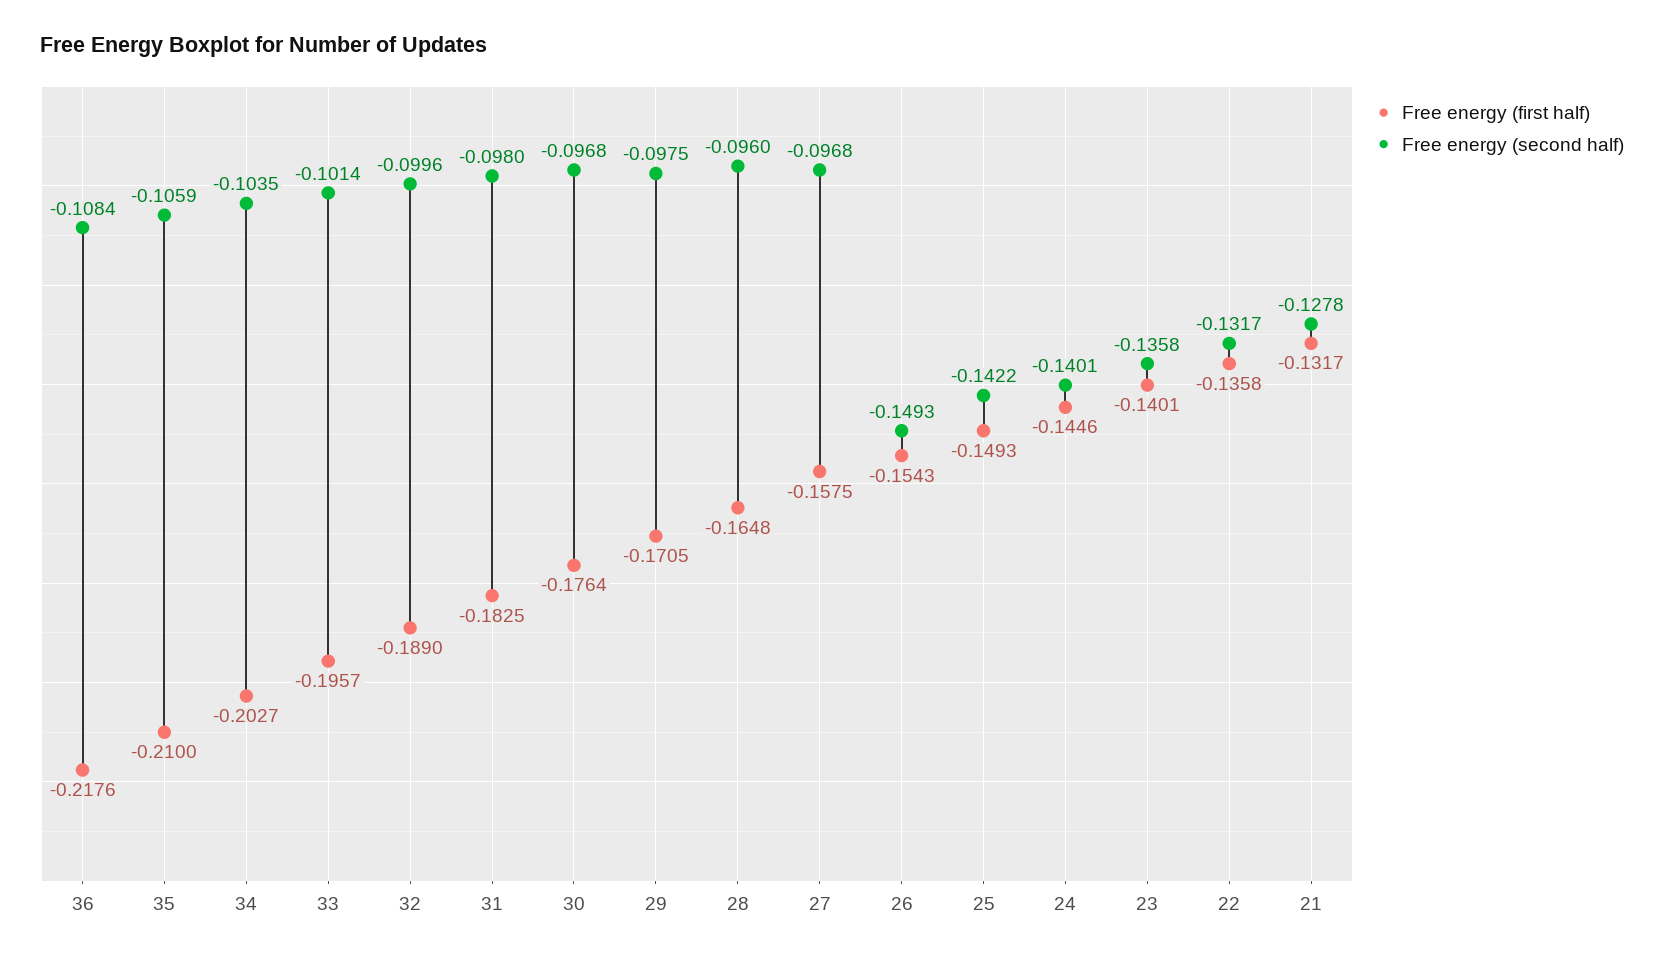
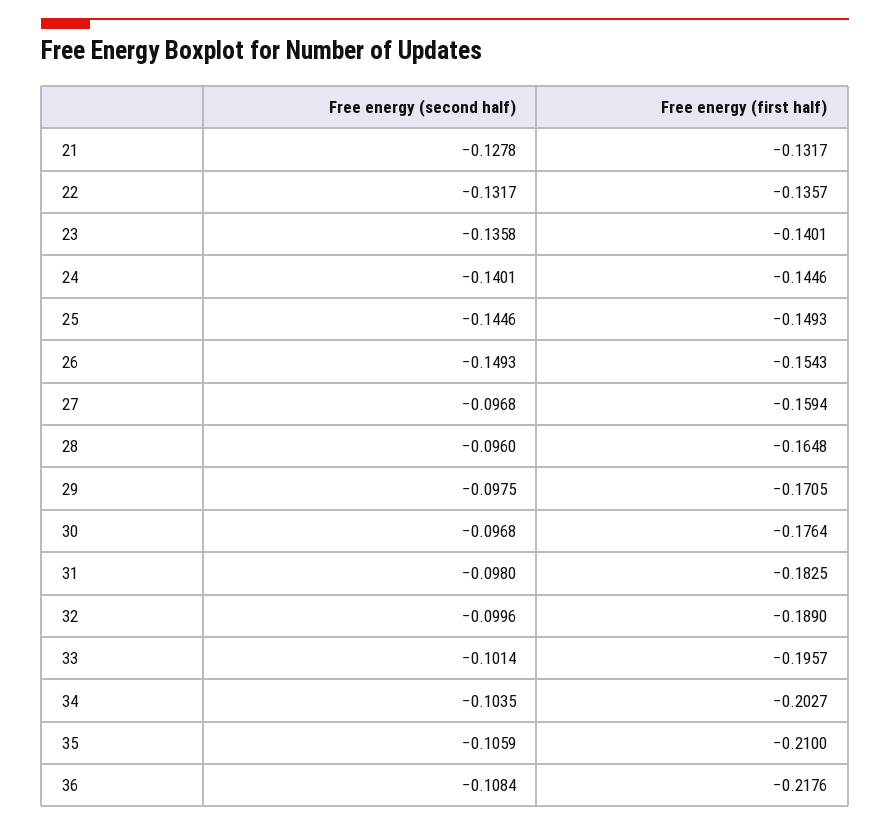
  {
    "Free energy (first half)": {
      "36": -0.2176,
      "35": -0.21,
      "34": -0.2027,
      "33": -0.1957,
      "32": -0.189,
      "31": -0.1825,
      "30": -0.1764,
      "29": -0.1705,
      "28": -0.1648,
-     "27": -0.1575,
+     "27": -0.1594,
      "26": -0.1543,
      "25": -0.1493,
      "24": -0.1446,
      "23": -0.1401,
-     "22": -0.1358,
+     "22": -0.1357,
      "21": -0.1317
    },
    "Free energy (second half)": {
      "36": -0.1084,
      "35": -0.1059,
      "34": -0.1035,
      "33": -0.1014,
      "32": -0.0996,
      "31": -0.098,
      "30": -0.0968,
      "29": -0.0975,
      "28": -0.096,
      "27": -0.0968,
      "26": -0.1493,
-     "25": -0.1422,
+     "25": -0.1446,
      "24": -0.1401,
      "23": -0.1358,
      "22": -0.1317,
      "21": -0.1278
    }
  }

